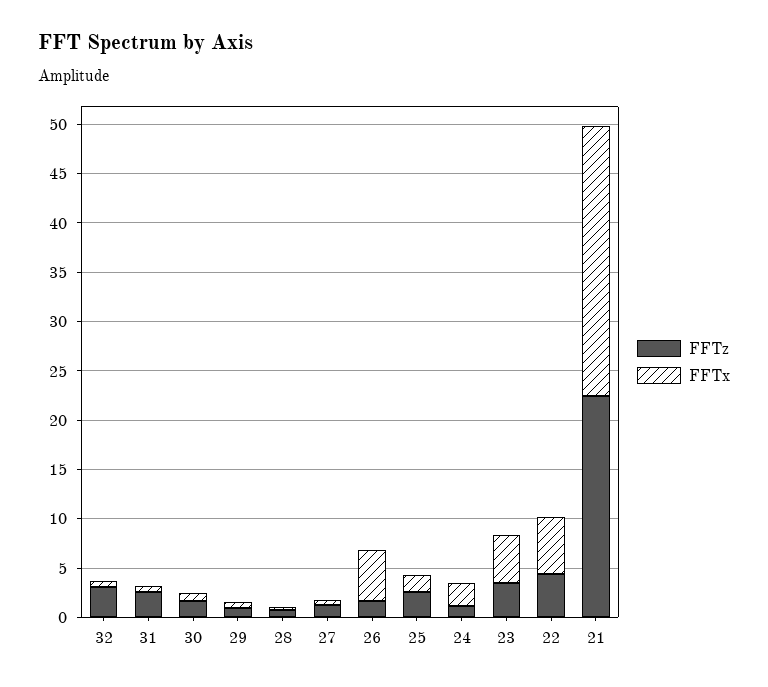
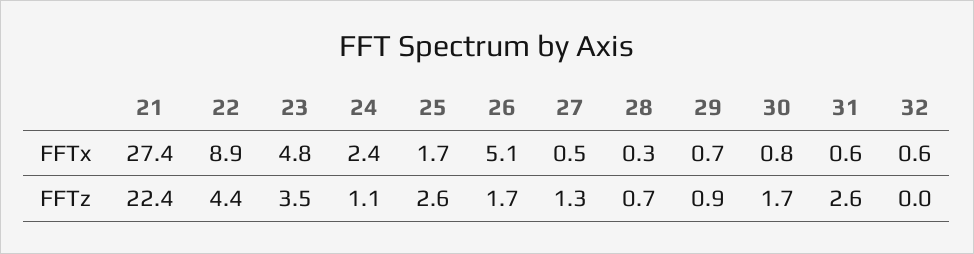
  {
    "FFTz": {
-     "32": 3,
+     "32": 0,
      "31": 2.6,
      "30": 1.7,
      "29": 0.9,
      "28": 0.7,
      "27": 1.3,
      "26": 1.7,
      "25": 2.6,
      "24": 1.1,
      "23": 3.5,
      "22": 4.4,
      "21": 22.4
    },
    "FFTx": {
      "32": 0.6,
      "31": 0.6,
      "30": 0.8,
      "29": 0.7,
      "28": 0.3,
      "27": 0.5,
      "26": 5.1,
      "25": 1.7,
      "24": 2.4,
      "23": 4.8,
-     "22": 6,
+     "22": 8.9,
      "21": 27.4
    }
  }

